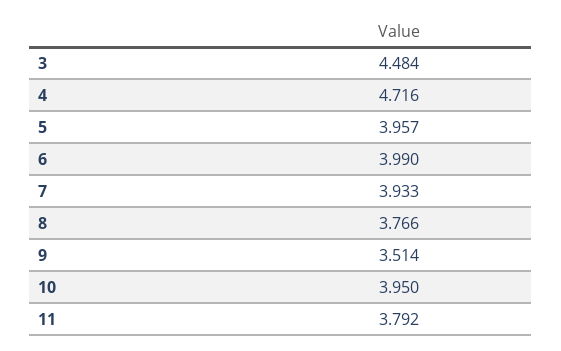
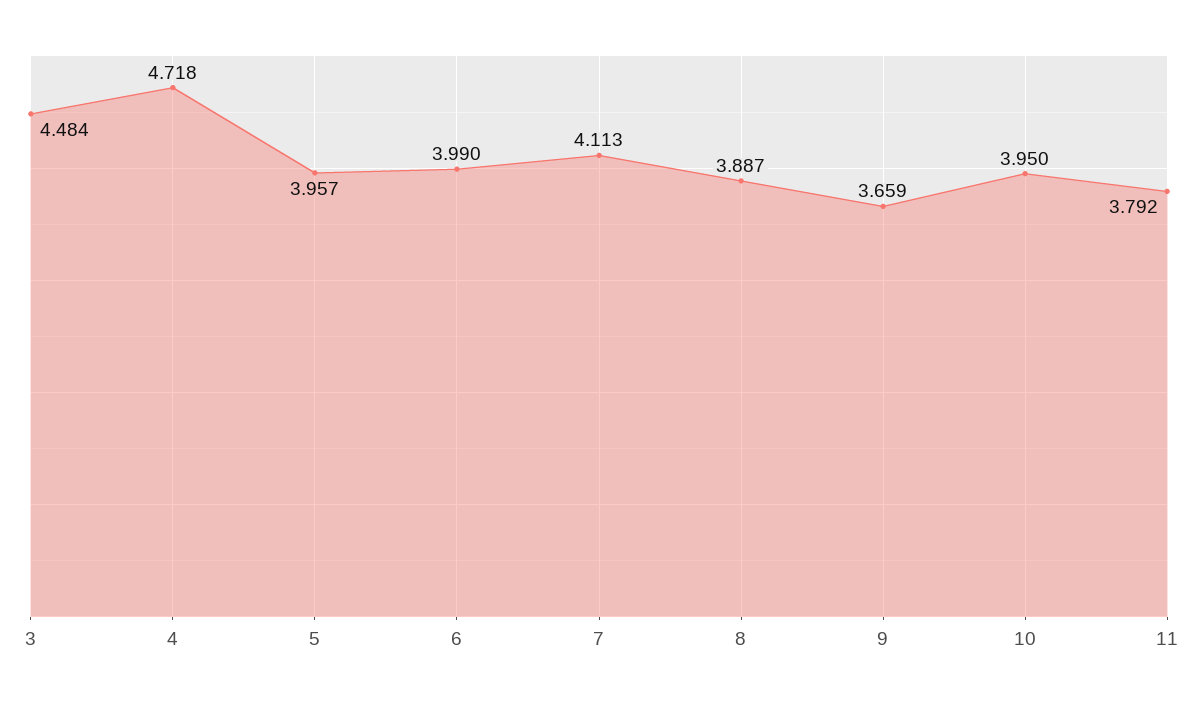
  {
    "3": 4.484,
-   "4": 4.716,
+   "4": 4.718,
    "5": 3.957,
    "6": 3.99,
-   "7": 3.933,
+   "7": 4.113,
-   "8": 3.766,
+   "8": 3.887,
-   "9": 3.514,
+   "9": 3.659,
    "10": 3.95,
    "11": 3.792
  }

